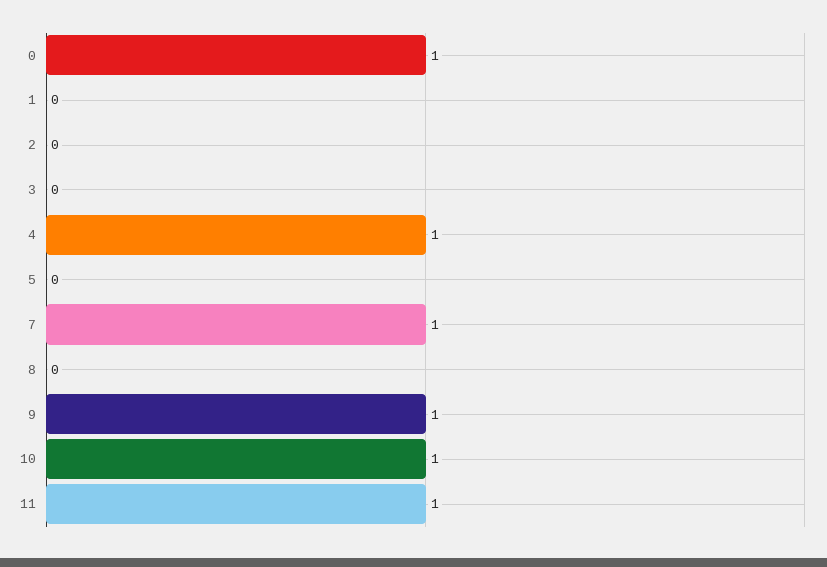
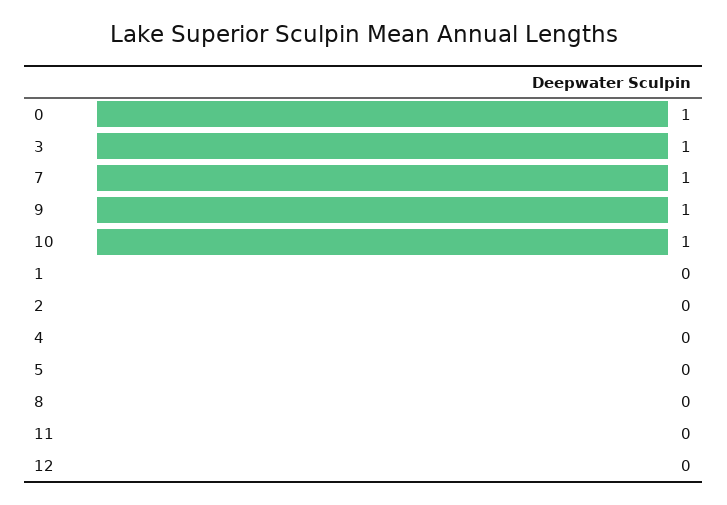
  {
    "0": 1,
    "1": 0,
    "2": 0,
-   "3": 0,
+   "3": 1,
-   "4": 1,
+   "4": 0,
    "5": 0,
    "7": 1,
    "8": 0,
    "9": 1,
    "10": 1,
-   "11": 1
+   "11": 0,
+   "12": 0
  }

